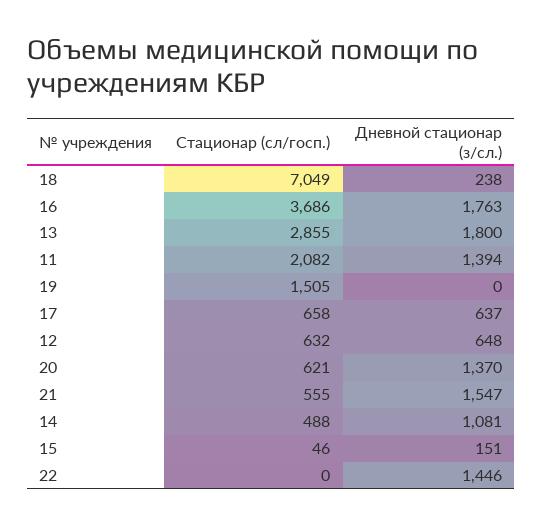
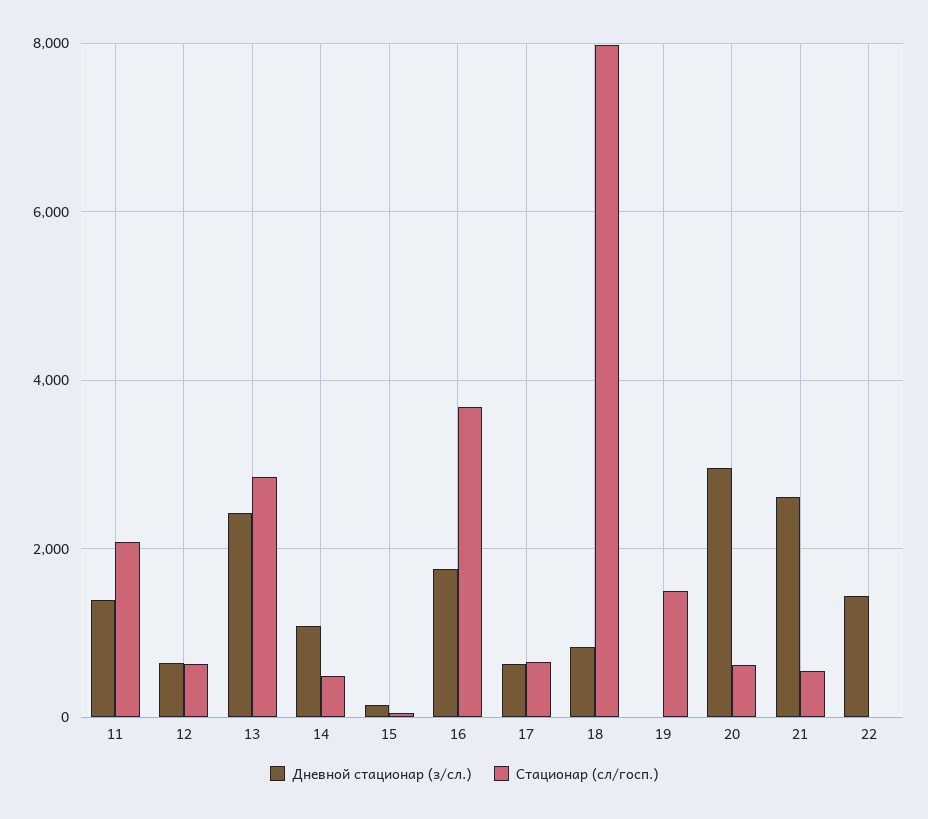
  {
    "Стационар (сл/госп.)": {
-     "18": 7049,
+     "18": 8000,
      "16": 3686,
      "13": 2855,
      "11": 2082,
      "19": 1505,
      "17": 658,
      "12": 632,
      "20": 621,
      "21": 555,
      "14": 488,
      "15": 46,
      "22": 0
    },
    "Дневной стационар (з/сл.)": {
-     "18": 238,
+     "18": 800,
      "16": 1763,
-     "13": 1800,
+     "13": 2400,
      "11": 1394,
      "19": 0,
      "17": 637,
      "12": 648,
-     "20": 1370,
+     "20": 3000,
-     "21": 1547,
+     "21": 2600,
      "14": 1081,
      "15": 151,
      "22": 1446
    }
  }

